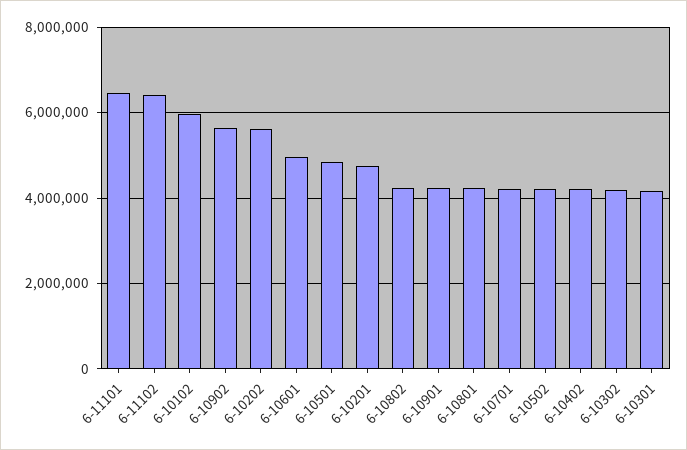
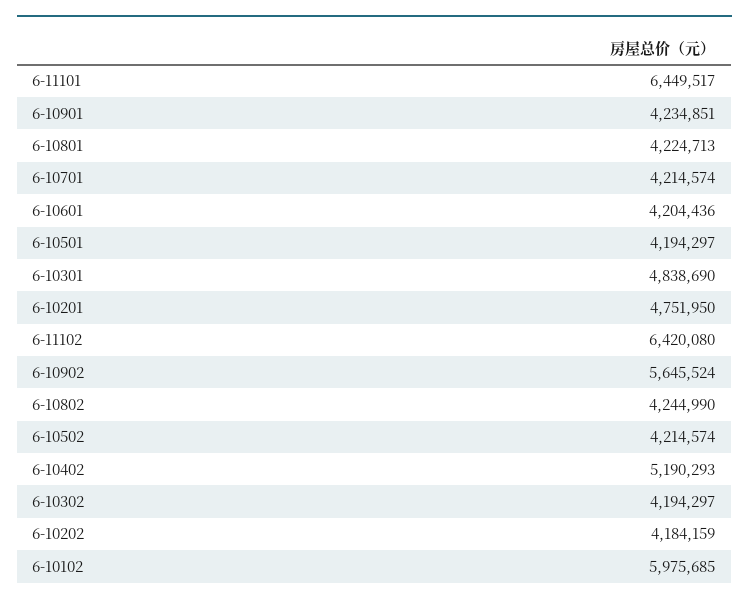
  {
    "6-11101": 6449517,
    "6-11102": 6420080,
    "6-10102": 5975685,
    "6-10902": 5645524,
-   "6-10202": 5600000,
+   "6-10202": 4184159,
-   "6-10601": 5000000,
+   "6-10601": 4204436,
-   "6-10501": 4800000,
+   "6-10501": 4194297,
    "6-10201": 4751950,
    "6-10802": 4244990,
    "6-10901": 4234851,
    "6-10801": 4224713,
    "6-10701": 4214574,
    "6-10502": 4214574,
-   "6-10402": 4200000,
+   "6-10402": 5190293,
    "6-10302": 4194297,
-   "6-10301": 4200000
+   "6-10301": 4838690
  }

